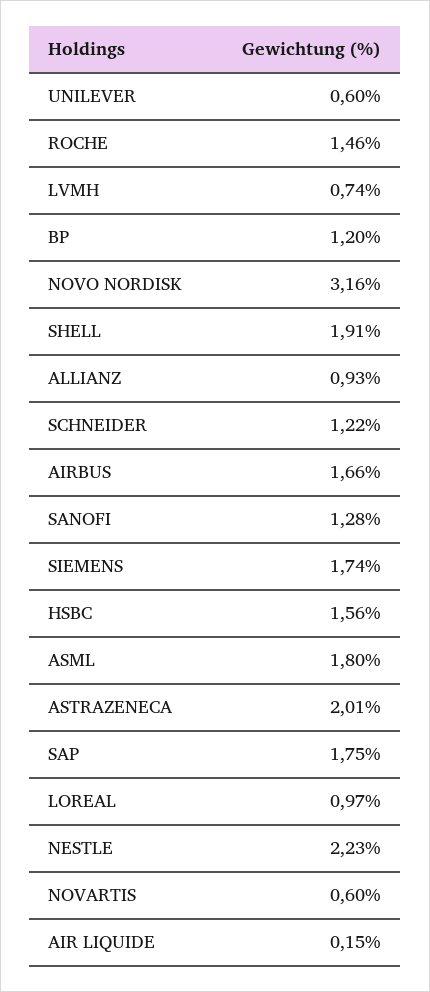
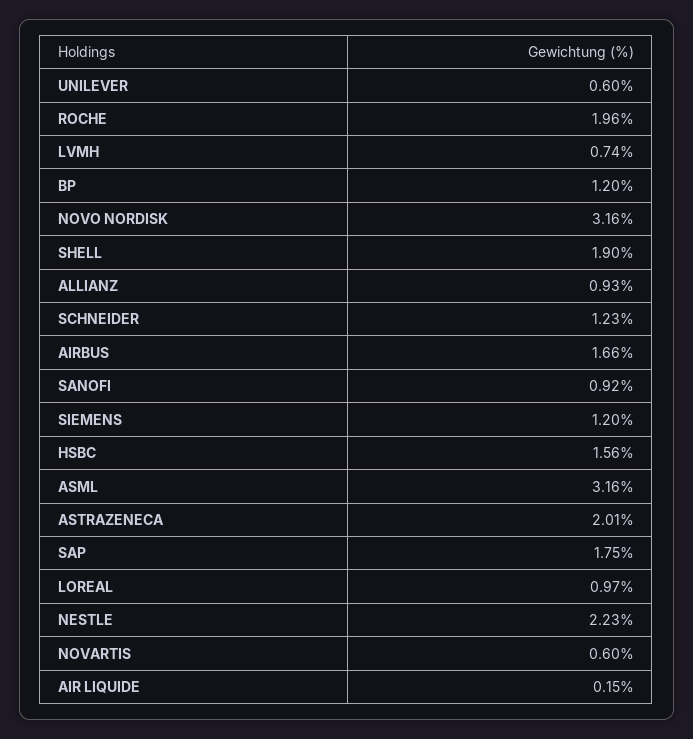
  {
    "UNILEVER": 0.6,
-   "ROCHE": 1.46,
+   "ROCHE": 1.96,
    "LVMH": 0.74,
    "BP": 1.2,
    "NOVO NORDISK": 3.16,
-   "SHELL": 1.91,
+   "SHELL": 1.9,
    "ALLIANZ": 0.93,
-   "SCHNEIDER": 1.22,
+   "SCHNEIDER": 1.23,
    "AIRBUS": 1.66,
-   "SANOFI": 1.28,
+   "SANOFI": 0.92,
-   "SIEMENS": 1.74,
+   "SIEMENS": 1.2,
    "HSBC": 1.56,
-   "ASML": 1.8,
+   "ASML": 3.16,
    "ASTRAZENECA": 2.01,
    "SAP": 1.75,
    "LOREAL": 0.97,
    "NESTLE": 2.23,
    "NOVARTIS": 0.6,
    "AIR LIQUIDE": 0.15
  }

